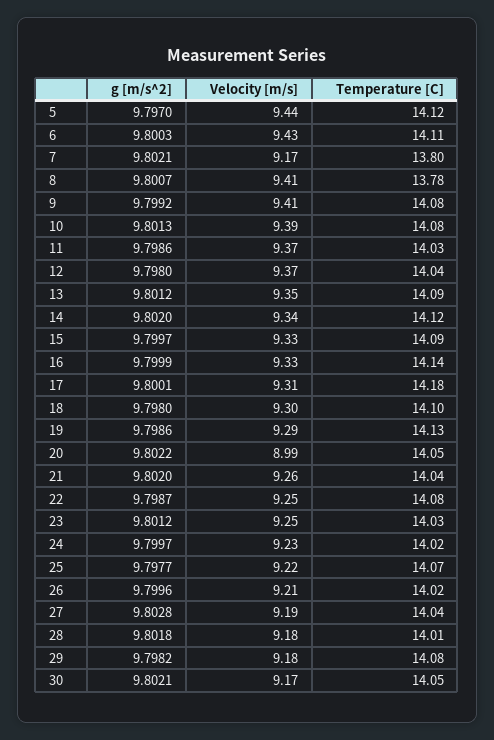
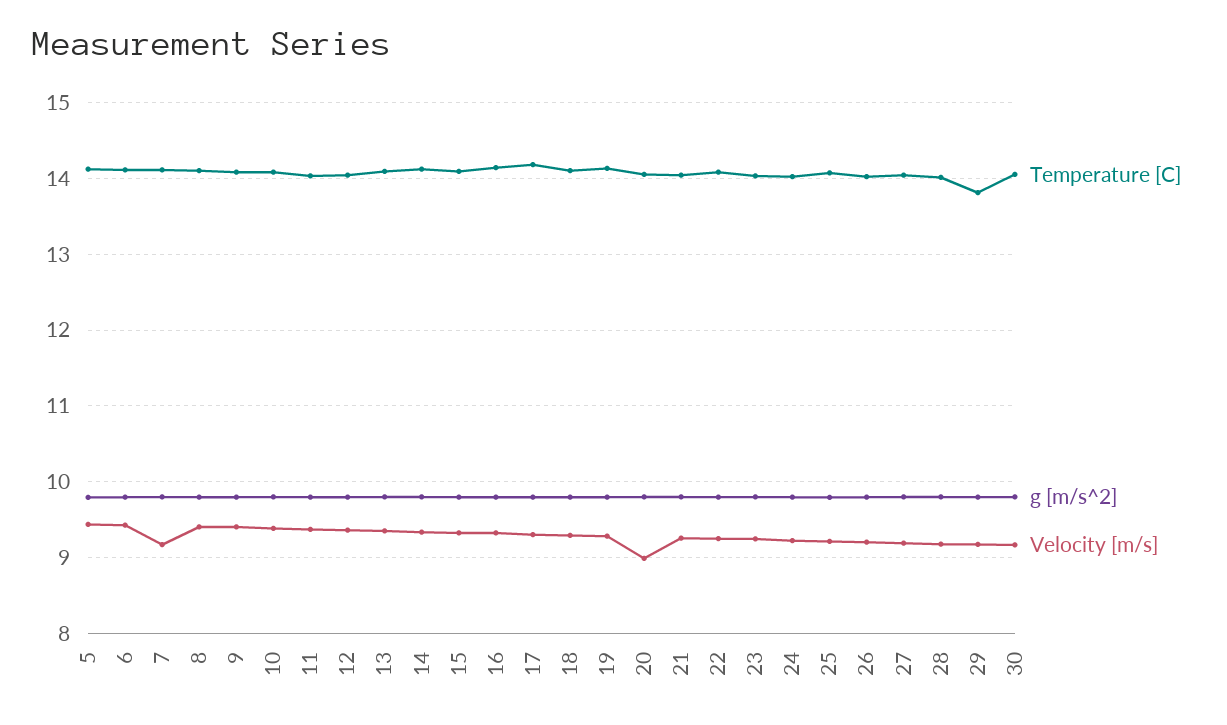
  {
    "g [m/s^2]": {
      "5": 9.797,
      "6": 9.8003,
      "7": 9.8021,
      "8": 9.8007,
      "9": 9.7992,
      "10": 9.8013,
      "11": 9.7986,
      "12": 9.798,
      "13": 9.8012,
      "14": 9.802,
      "15": 9.7997,
      "16": 9.7999,
      "17": 9.8001,
      "18": 9.798,
      "19": 9.7986,
      "20": 9.8022,
      "21": 9.802,
      "22": 9.7987,
      "23": 9.8012,
      "24": 9.7997,
      "25": 9.7977,
      "26": 9.7996,
      "27": 9.8028,
      "28": 9.8018,
      "29": 9.7982,
      "30": 9.8021
    },
    "Velocity [m/s]": {
      "5": 9.44,
      "6": 9.43,
      "7": 9.17,
      "8": 9.41,
      "9": 9.41,
      "10": 9.39,
      "11": 9.37,
      "12": 9.37,
      "13": 9.35,
      "14": 9.34,
      "15": 9.33,
      "16": 9.33,
      "17": 9.31,
      "18": 9.3,
      "19": 9.29,
      "20": 8.99,
      "21": 9.26,
      "22": 9.25,
      "23": 9.25,
      "24": 9.23,
      "25": 9.22,
      "26": 9.21,
      "27": 9.19,
      "28": 9.18,
      "29": 9.18,
      "30": 9.17
    },
    "Temperature [C]": {
      "5": 14.12,
      "6": 14.11,
-     "7": 13.8,
+     "7": 14.1,
-     "8": 13.78,
+     "8": 14.1,
      "9": 14.08,
      "10": 14.08,
      "11": 14.03,
      "12": 14.04,
      "13": 14.09,
      "14": 14.12,
      "15": 14.09,
      "16": 14.14,
      "17": 14.18,
      "18": 14.1,
      "19": 14.13,
      "20": 14.05,
      "21": 14.04,
      "22": 14.08,
      "23": 14.03,
      "24": 14.02,
      "25": 14.07,
      "26": 14.02,
      "27": 14.04,
      "28": 14.01,
-     "29": 14.08,
+     "29": 13.8,
      "30": 14.05
    }
  }

